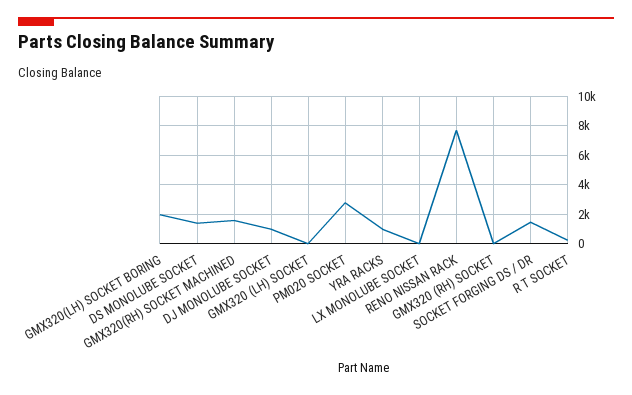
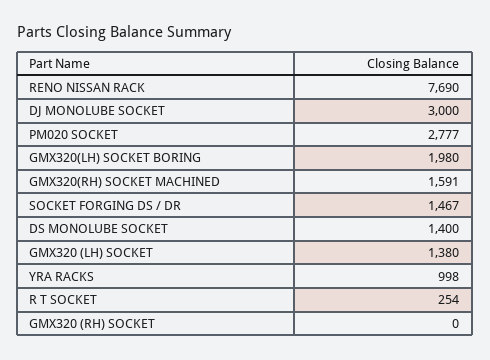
  {
    "GMX320(LH) SOCKET BORING": 1980,
    "DS MONOLUBE SOCKET": 1400,
    "GMX320(RH) SOCKET MACHINED": 1591,
-   "DJ MONOLUBE SOCKET": 1000,
+   "DJ MONOLUBE SOCKET": 3000,
-   "GMX320 (LH) SOCKET": 0,
+   "GMX320 (LH) SOCKET": 1380,
    "PM020 SOCKET": 2777,
    "YRA RACKS": 998,
-   "LX MONOLUBE SOCKET": 0,
    "RENO NISSAN RACK": 7690,
    "GMX320 (RH) SOCKET": 0,
    "SOCKET FORGING DS / DR": 1467,
    "R T SOCKET": 254
  }

